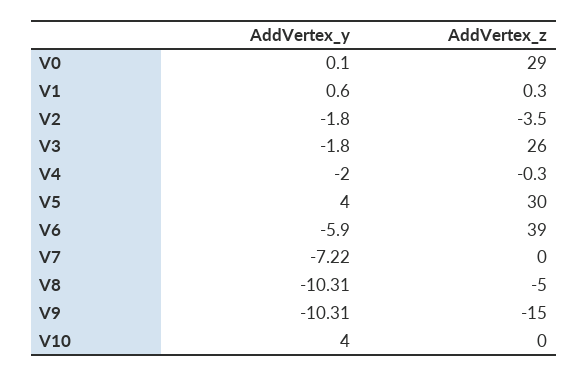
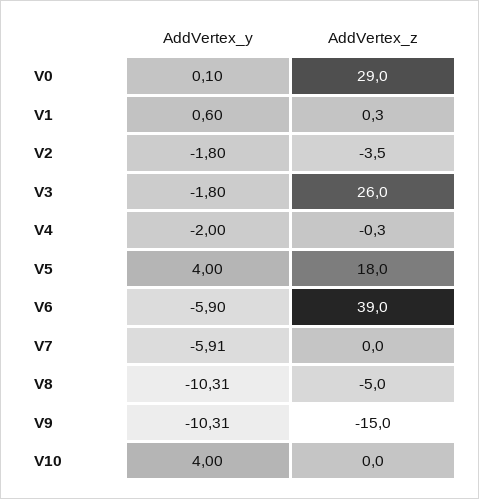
  {
    "AddVertex_y": {
      "V0": 0.1,
      "V1": 0.6,
      "V2": -1.8,
      "V3": -1.8,
      "V4": -2,
      "V5": 4,
      "V6": -5.9,
-     "V7": -7.22,
+     "V7": -5.91,
      "V8": -10.31,
      "V9": -10.31,
      "V10": 4
    },
    "AddVertex_z": {
      "V0": 29,
      "V1": 0.3,
      "V2": -3.5,
      "V3": 26,
      "V4": -0.3,
-     "V5": 30,
+     "V5": 18,
      "V6": 39,
      "V7": 0,
      "V8": -5,
      "V9": -15,
      "V10": 0
    }
  }

